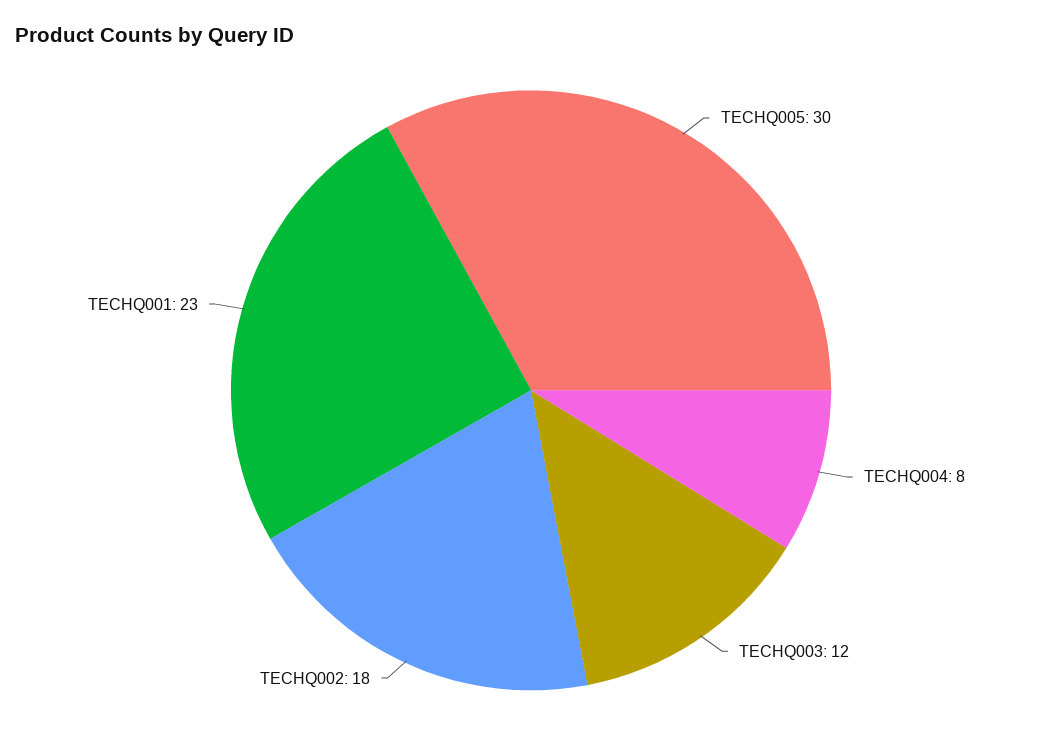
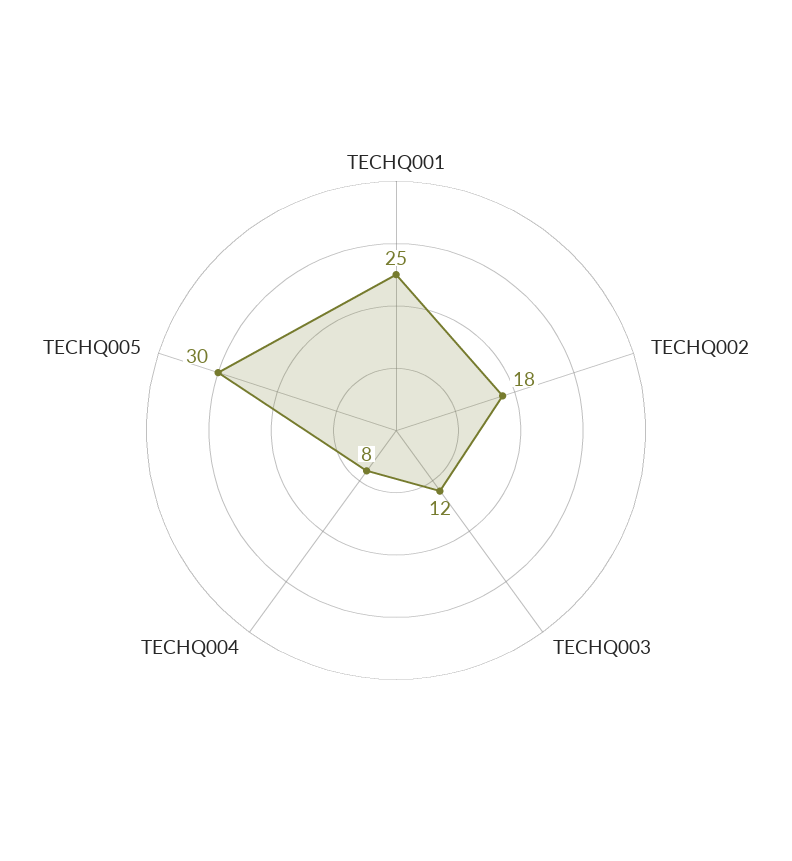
  {
    "TECHQ005": 30,
    "TECHQ004": 8,
    "TECHQ003": 12,
    "TECHQ002": 18,
-   "TECHQ001": 23
+   "TECHQ001": 25
  }

